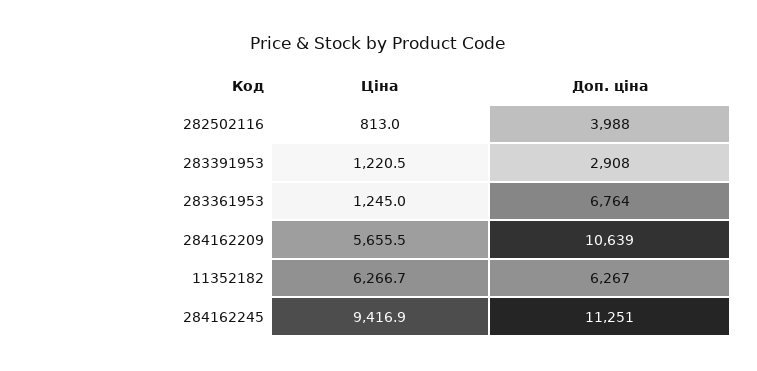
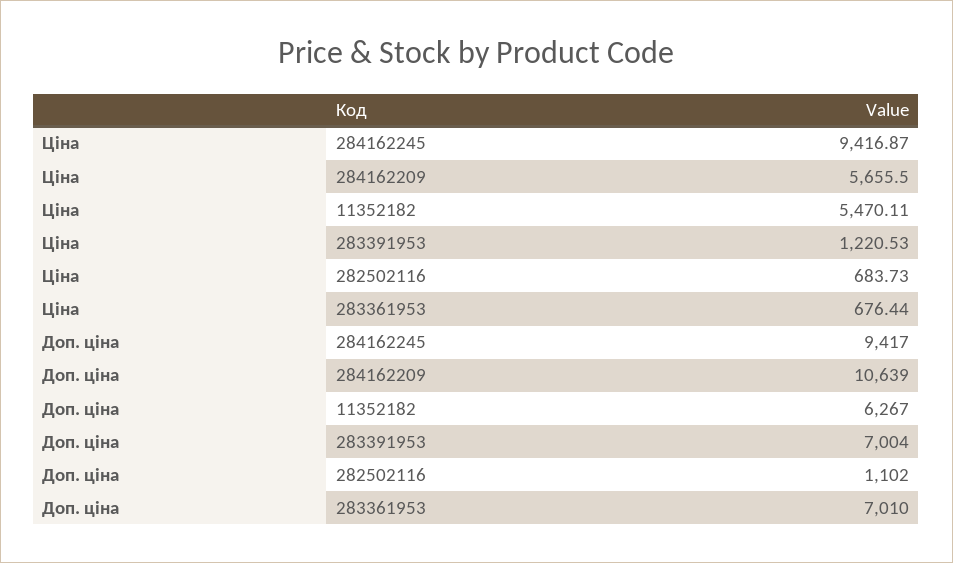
  {
    "Ціна": {
-     "282502116": 813,
+     "282502116": 683.73,
      "283391953": 1220.53,
-     "283361953": 1245,
+     "283361953": 676.44,
      "284162209": 5655.5,
-     "11352182": 6266.7,
+     "11352182": 5470.11,
      "284162245": 9416.87
    },
    "Доп. ціна": {
-     "282502116": 3988,
+     "282502116": 1102,
-     "283391953": 2908,
+     "283391953": 7004,
-     "283361953": 6764,
+     "283361953": 7010,
      "284162209": 10639,
      "11352182": 6267,
-     "284162245": 11251
+     "284162245": 9417
    }
  }

